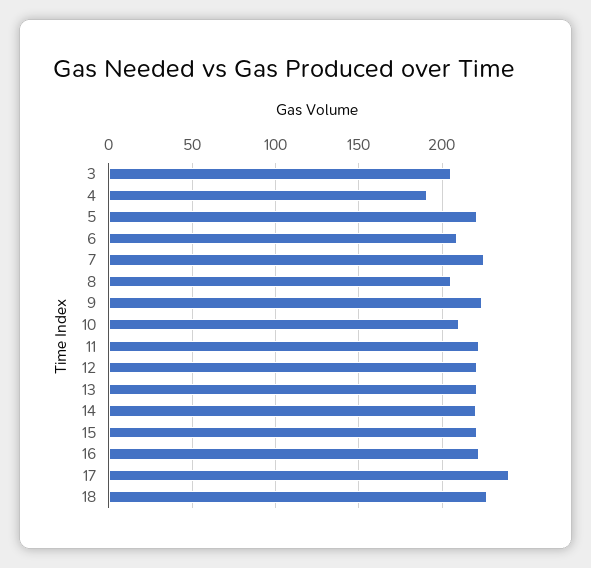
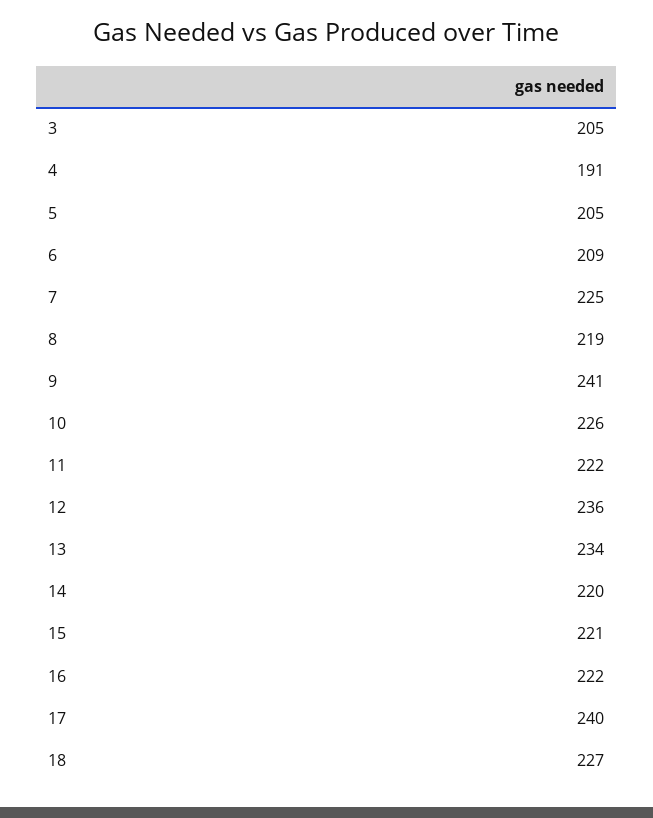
  {
    "3": 205,
    "4": 191,
-   "5": 220,
+   "5": 205,
    "6": 209,
    "7": 225,
-   "8": 205,
+   "8": 219,
-   "9": 225,
+   "9": 241,
-   "10": 210,
+   "10": 226,
    "11": 222,
-   "12": 220,
+   "12": 236,
-   "13": 220,
+   "13": 234,
    "14": 220,
    "15": 221,
    "16": 222,
    "17": 240,
    "18": 227
  }

